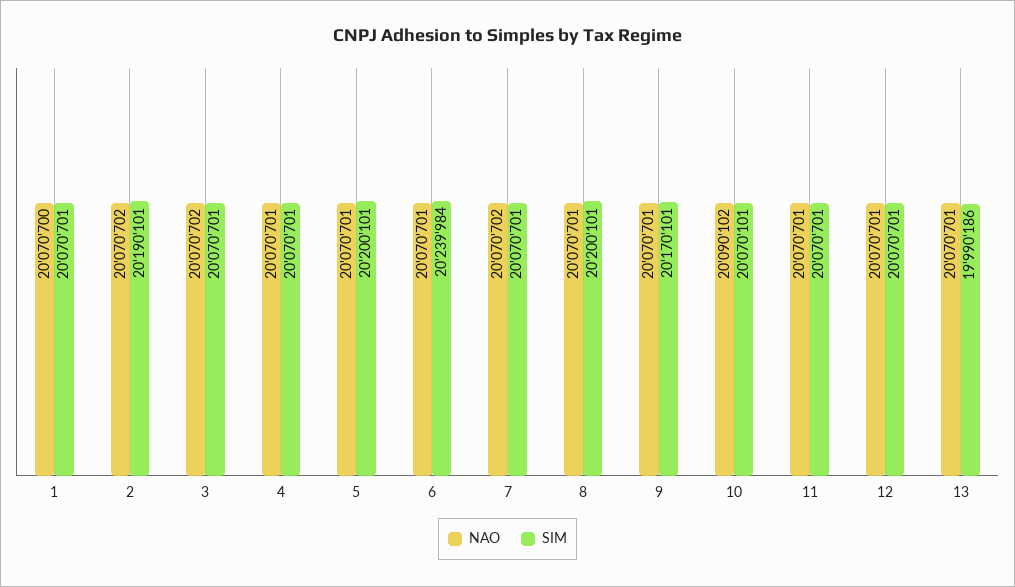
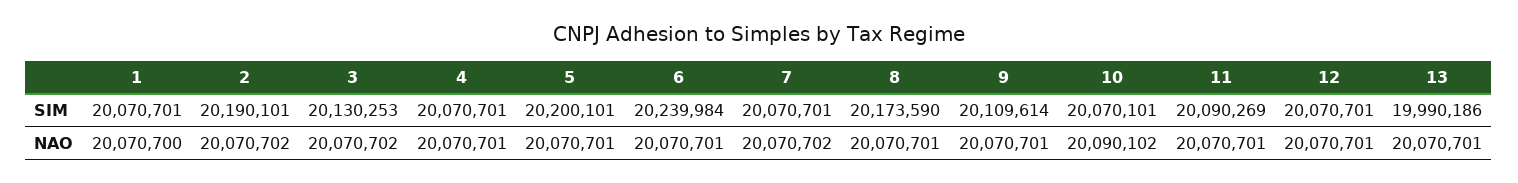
  {
    "NAO": {
      "1": 20070700,
      "2": 20070702,
      "3": 20070702,
      "4": 20070701,
      "5": 20070701,
      "6": 20070701,
      "7": 20070702,
      "8": 20070701,
      "9": 20070701,
      "10": 20090102,
      "11": 20070701,
      "12": 20070701,
      "13": 20070701
    },
    "SIM": {
      "1": 20070701,
      "2": 20190101,
-     "3": 20070701,
+     "3": 20130253,
      "4": 20070701,
      "5": 20200101,
      "6": 20239984,
      "7": 20070701,
-     "8": 20200101,
+     "8": 20173590,
-     "9": 20170101,
+     "9": 20109614,
      "10": 20070101,
-     "11": 20070701,
+     "11": 20090269,
      "12": 20070701,
      "13": 19990186
    }
  }

